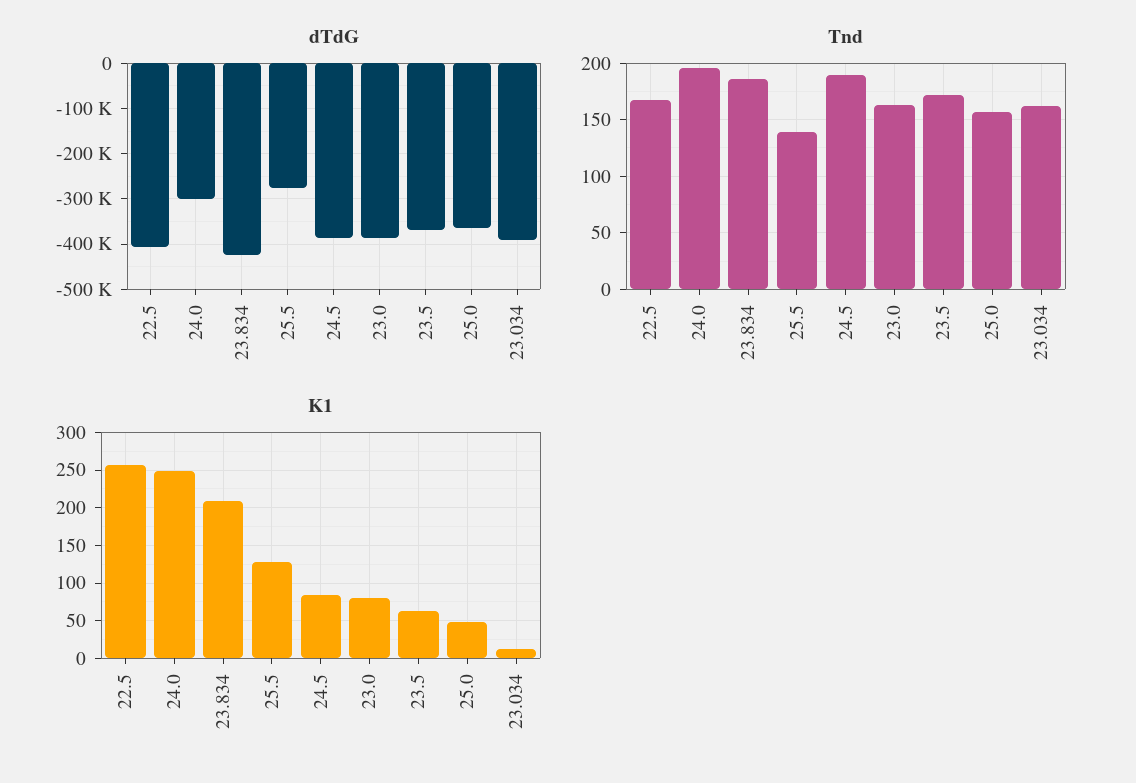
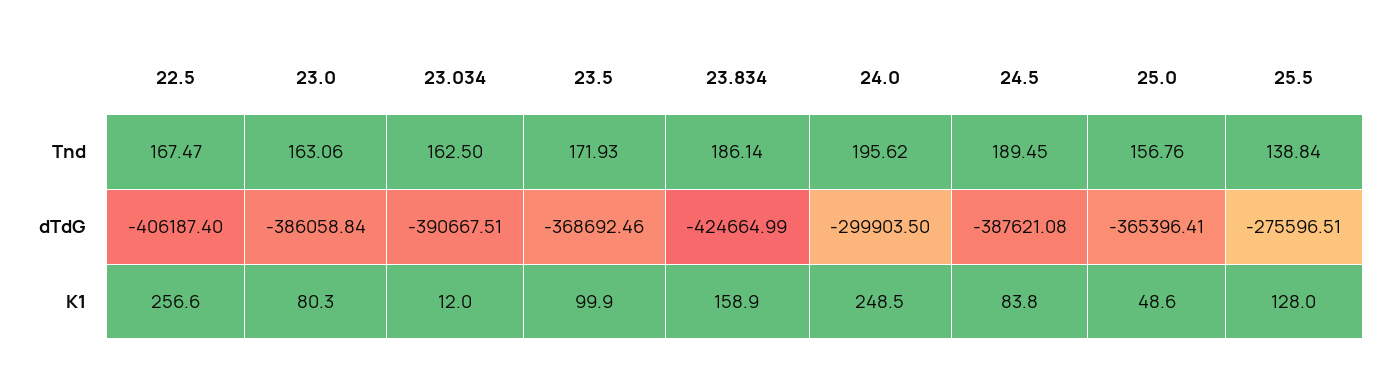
  {
    "dTdG": {
      "22.5": -406187.4,
      "24.0": -299903.5,
      "23.834": -424664.99,
      "25.5": -275596.51,
      "24.5": -387621.08,
      "23.0": -386058.84,
      "23.5": -368692.46,
      "25.0": -365396.41,
      "23.034": -390667.51
    },
    "Tnd": {
      "22.5": 167.47,
      "24.0": 195.62,
      "23.834": 186.14,
      "25.5": 138.84,
      "24.5": 189.45,
      "23.0": 163.06,
      "23.5": 171.93,
      "25.0": 156.76,
      "23.034": 162.5
    },
    "K1": {
      "22.5": 256.6,
      "24.0": 248.5,
-     "23.834": 210,
+     "23.834": 158.9,
      "25.5": 128,
      "24.5": 83.8,
      "23.0": 80.3,
-     "23.5": 60,
+     "23.5": 99.9,
      "25.0": 48.6,
      "23.034": 12
    }
  }

